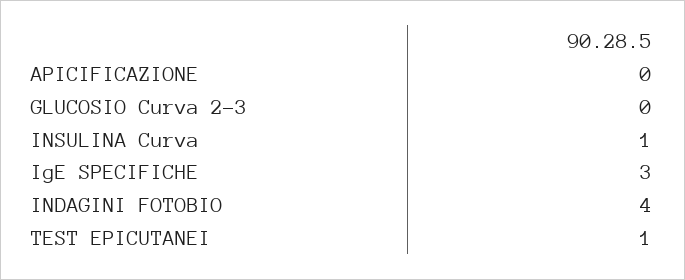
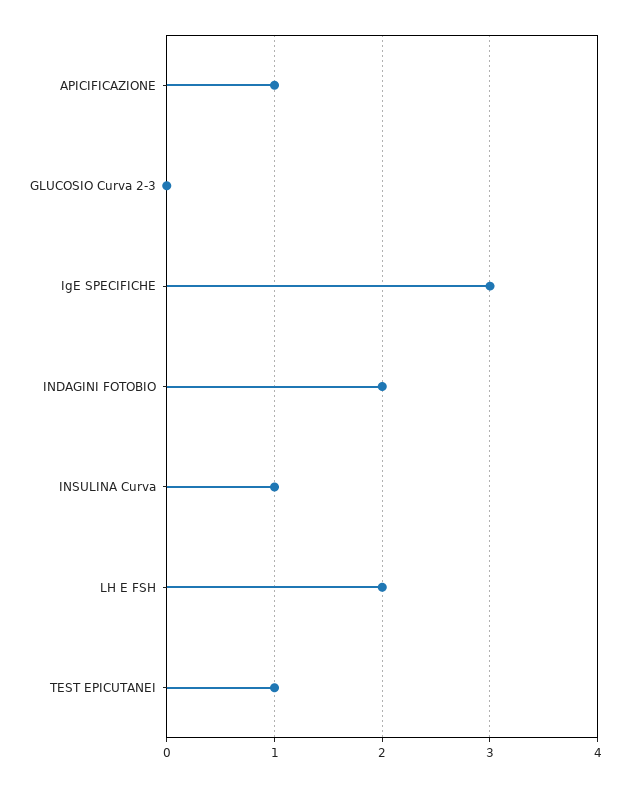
  {
-   "APICIFICAZIONE": 0,
+   "APICIFICAZIONE": 1,
    "GLUCOSIO Curva 2-3": 0,
    "INSULINA Curva": 1,
    "IgE SPECIFICHE": 3,
-   "INDAGINI FOTOBIO": 4,
+   "INDAGINI FOTOBIO": 2,
-   "TEST EPICUTANEI": 1
+   "TEST EPICUTANEI": 1,
+   "LH E FSH": 2
  }

